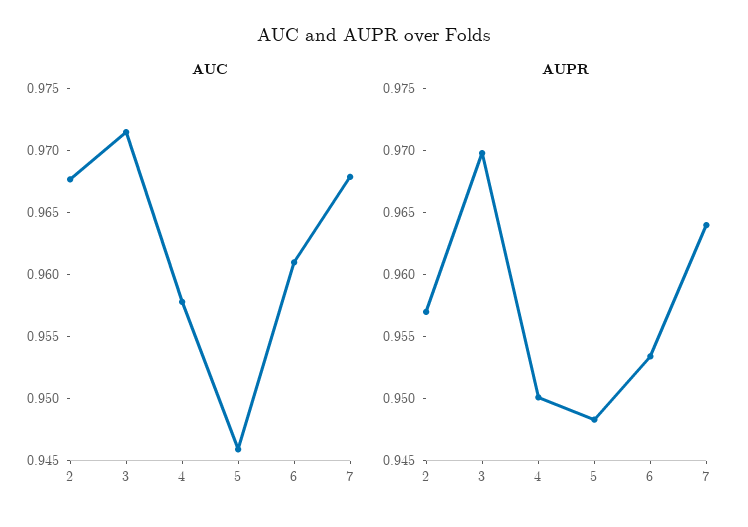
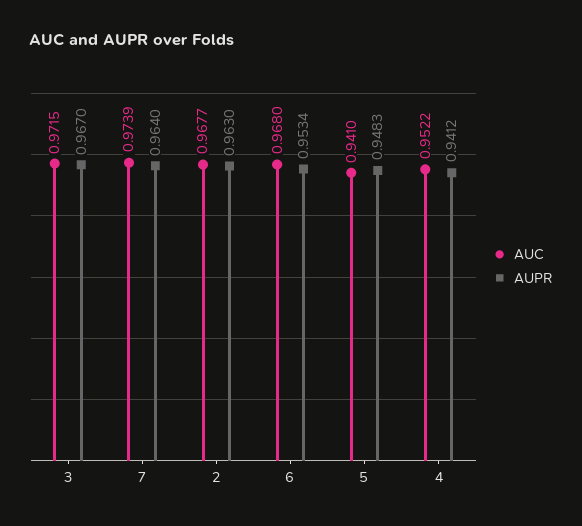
  {
    "AUC": {
      "2": 0.9677,
      "3": 0.9715,
-     "4": 0.958,
+     "4": 0.9522,
-     "5": 0.946,
+     "5": 0.941,
-     "6": 0.961,
+     "6": 0.968,
-     "7": 0.968
+     "7": 0.9739
    },
    "AUPR": {
-     "2": 0.957,
+     "2": 0.963,
-     "3": 0.97,
+     "3": 0.967,
-     "4": 0.95,
+     "4": 0.9412,
      "5": 0.9483,
      "6": 0.9534,
      "7": 0.964
    }
  }

